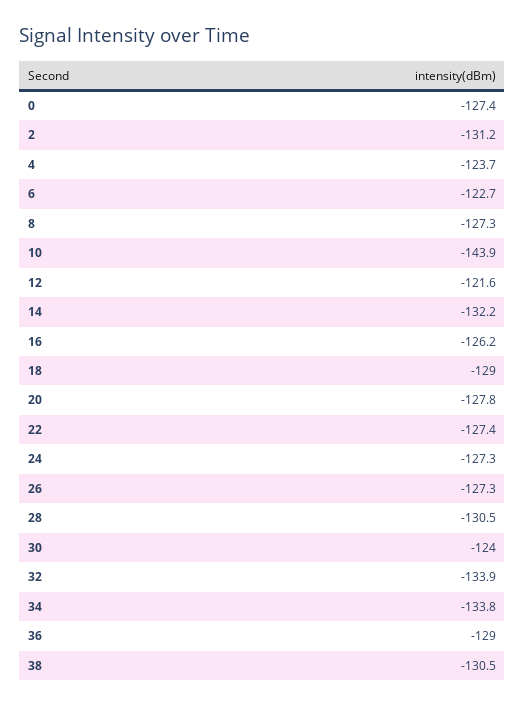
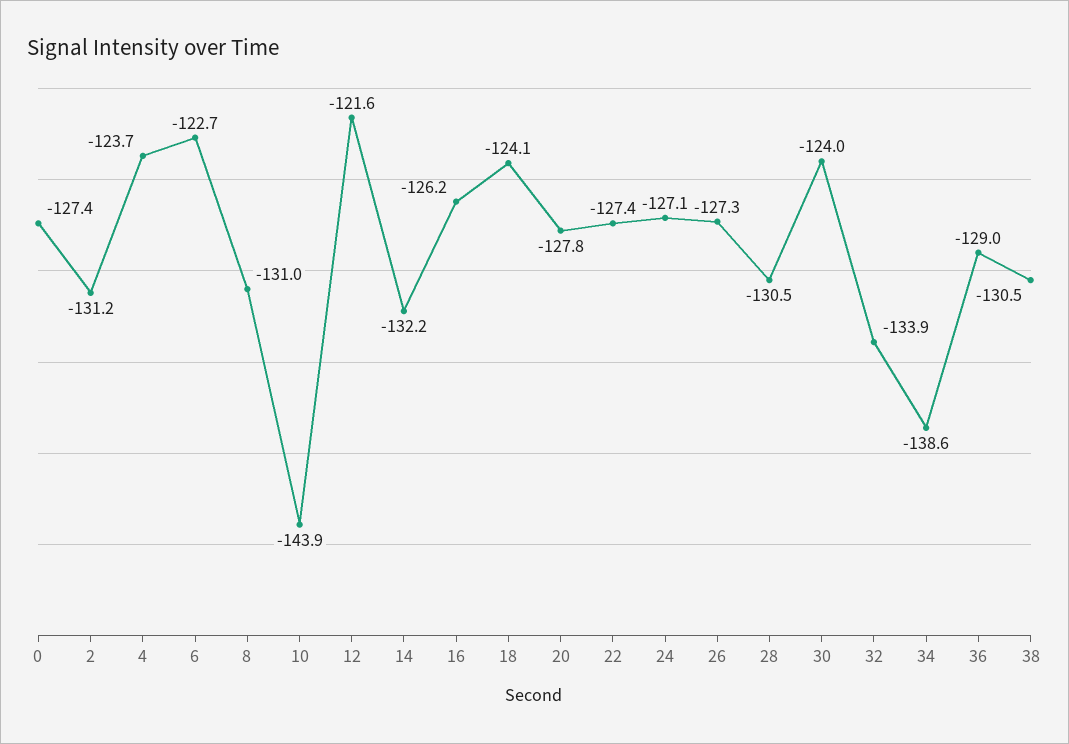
  {
    "0": -127.4,
    "2": -131.2,
    "4": -123.7,
    "6": -122.7,
-   "8": -127.3,
+   "8": -131,
    "10": -143.9,
    "12": -121.6,
    "14": -132.2,
    "16": -126.2,
-   "18": -129,
+   "18": -124.1,
    "20": -127.8,
    "22": -127.4,
-   "24": -127.3,
+   "24": -127.1,
    "26": -127.3,
    "28": -130.5,
    "30": -124,
    "32": -133.9,
-   "34": -133.8,
+   "34": -138.6,
    "36": -129,
    "38": -130.5
  }

